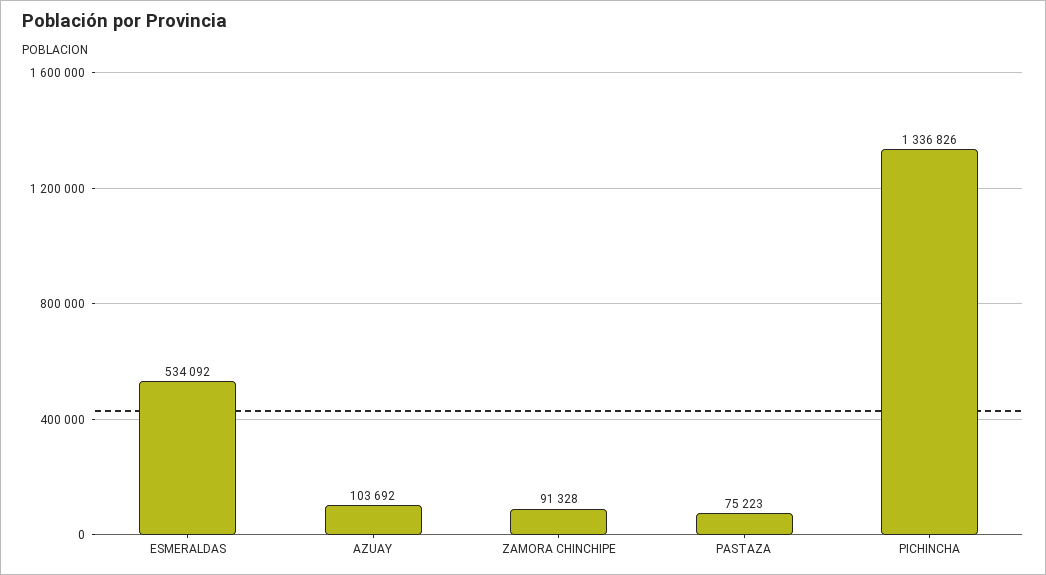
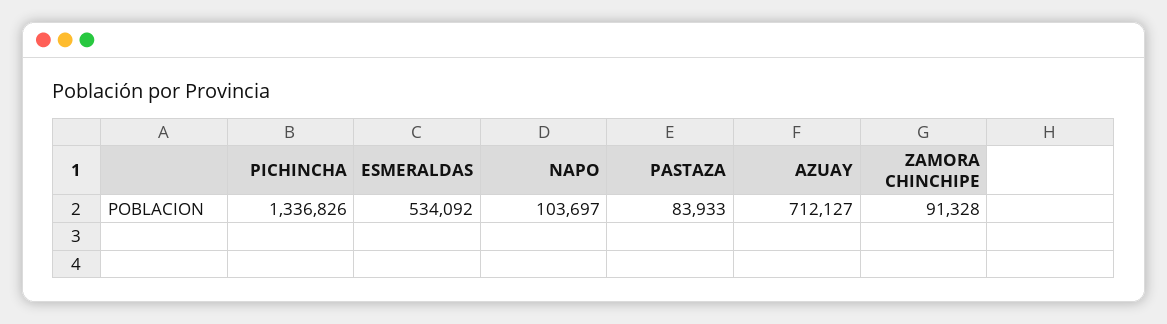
  {
    "ESMERALDAS": 534092,
-   "AZUAY": 103692,
+   "AZUAY": 712127,
    "ZAMORA CHINCHIPE": 91328,
-   "PASTAZA": 75223,
+   "PASTAZA": 83933,
-   "PICHINCHA": 1336826
+   "PICHINCHA": 1336826,
+   "NAPO": 103697
  }

